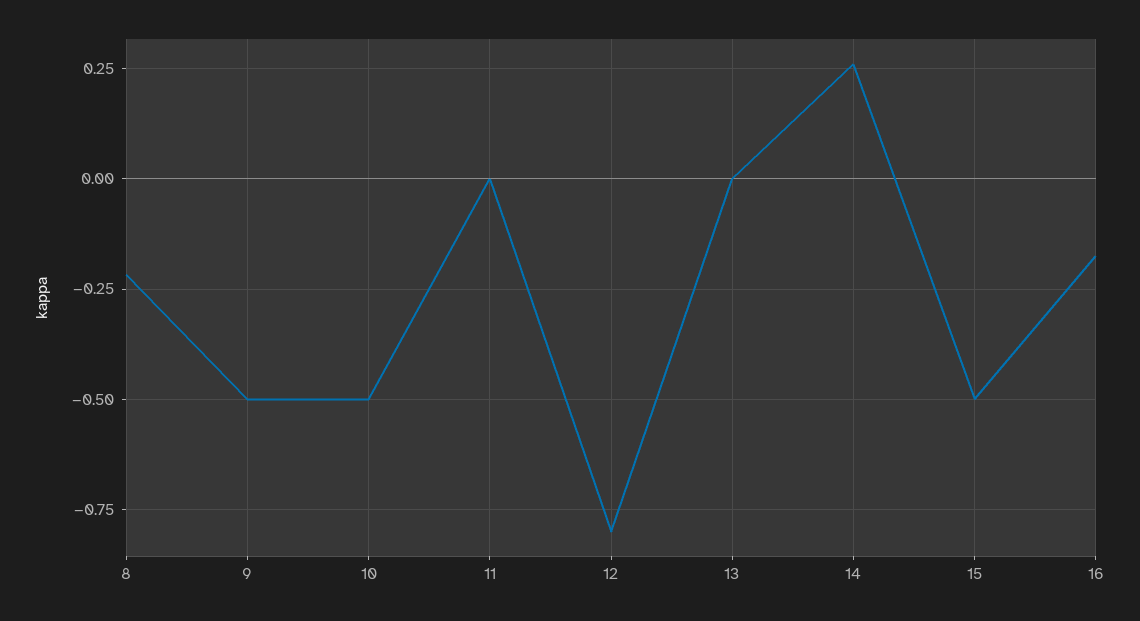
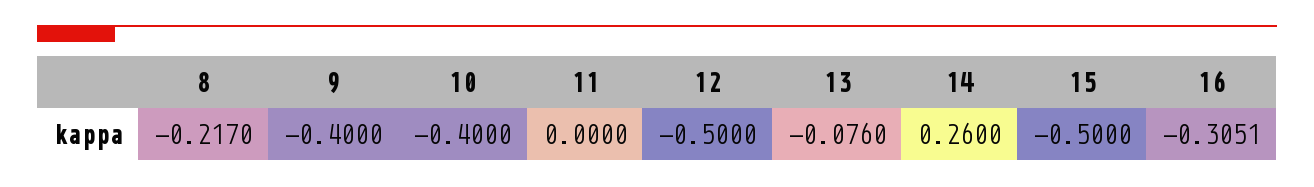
  {
    "8": -0.217,
-   "9": -0.5,
+   "9": -0.4,
-   "10": -0.5,
+   "10": -0.4,
    "11": 0,
-   "12": -0.8,
+   "12": -0.5,
-   "13": 0,
+   "13": -0.076,
    "14": 0.26,
    "15": -0.5,
-   "16": -0.175
+   "16": -0.3051
  }

